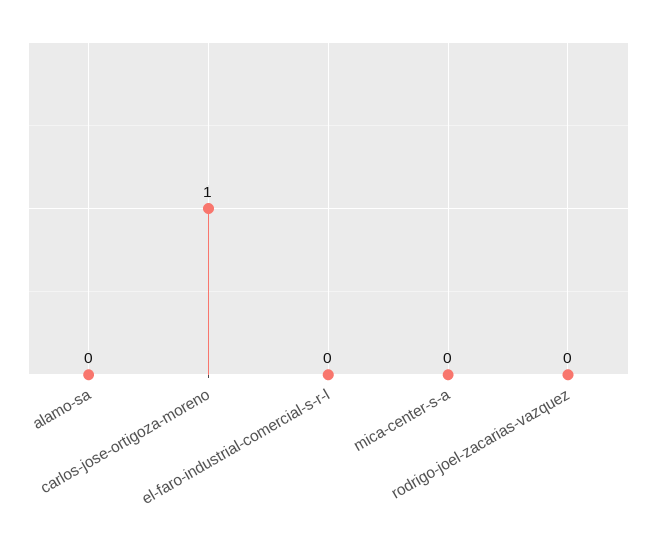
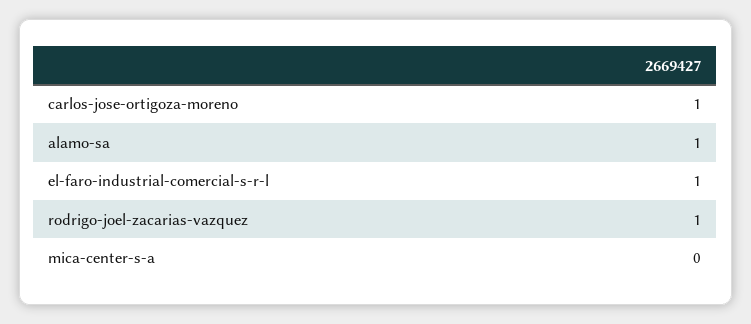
  {
-   "alamo-sa": 0,
+   "alamo-sa": 1,
    "carlos-jose-ortigoza-moreno": 1,
-   "el-faro-industrial-comercial-s-r-l": 0,
+   "el-faro-industrial-comercial-s-r-l": 1,
    "mica-center-s-a": 0,
-   "rodrigo-joel-zacarias-vazquez": 0
+   "rodrigo-joel-zacarias-vazquez": 1
  }

